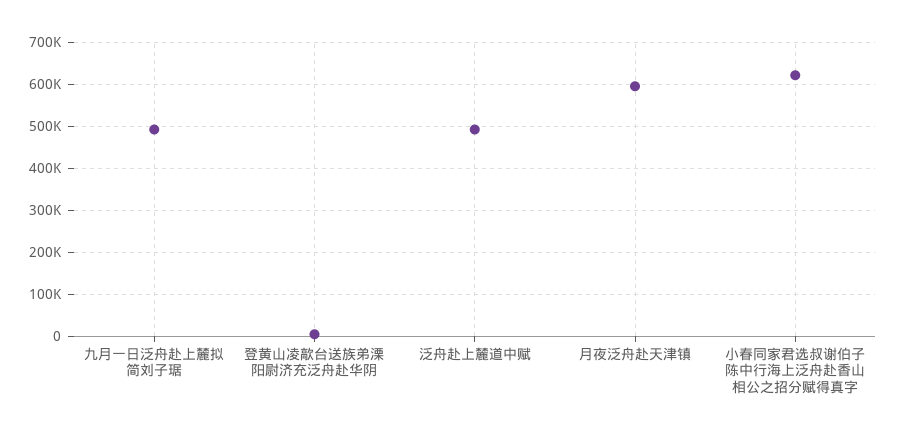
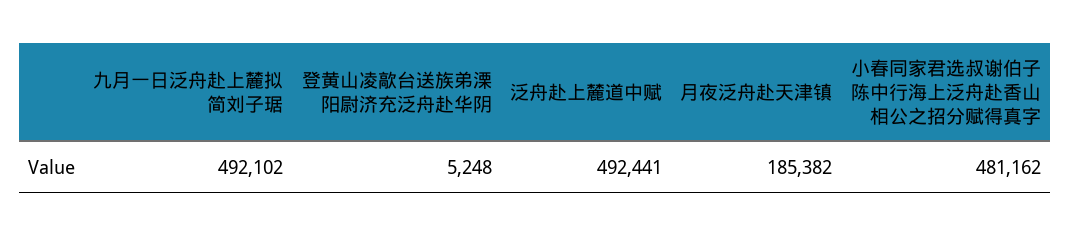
  {
    "九月一日泛舟赴上麓拟简刘子琚": 492102,
    "登黄山凌歊台送族弟溧阳尉济充泛舟赴华阴": 5248,
    "泛舟赴上麓道中赋": 492441,
-   "月夜泛舟赴天津镇": 600000,
+   "月夜泛舟赴天津镇": 185382,
-   "小春同家君选叔谢伯子陈中行海上泛舟赴香山相公之招分赋得真字": 620000
+   "小春同家君选叔谢伯子陈中行海上泛舟赴香山相公之招分赋得真字": 481162
  }

